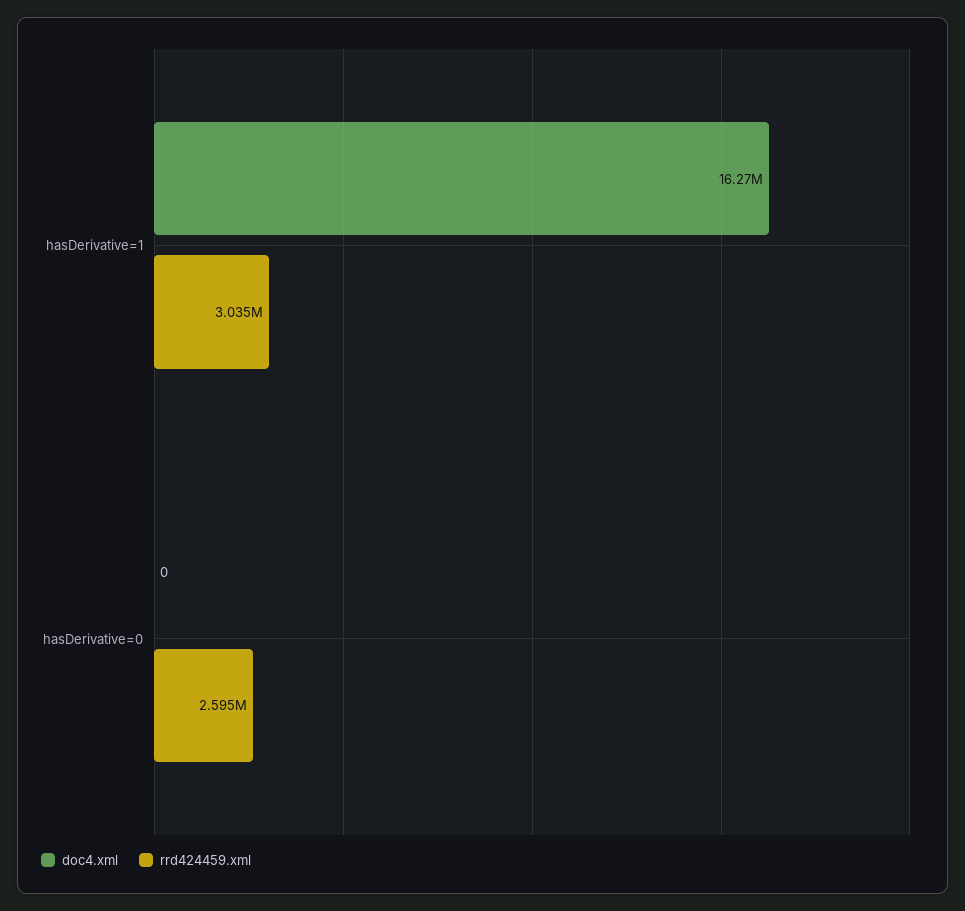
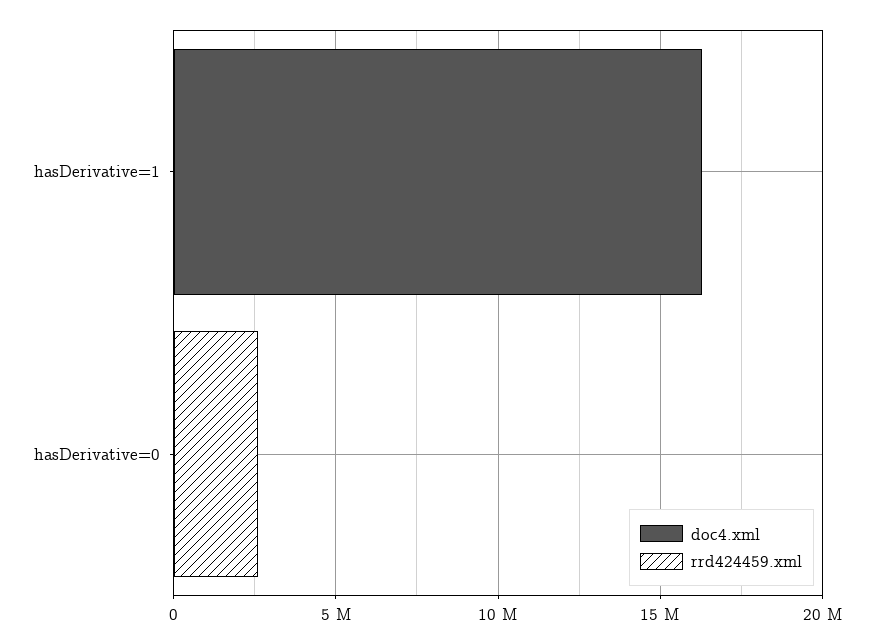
  {
    "doc4.xml": {
      "hasDerivative=1": 16270000,
      "hasDerivative=0": 0
    },
    "rrd424459.xml": {
-     "hasDerivative=1": 3035000,
+     "hasDerivative=1": 0,
      "hasDerivative=0": 2595000
    }
  }

